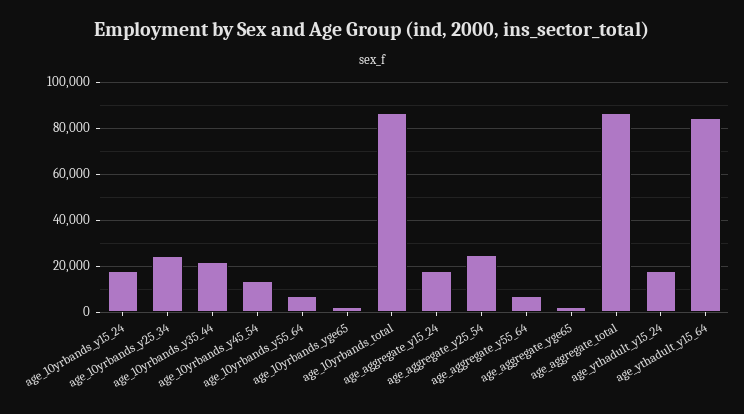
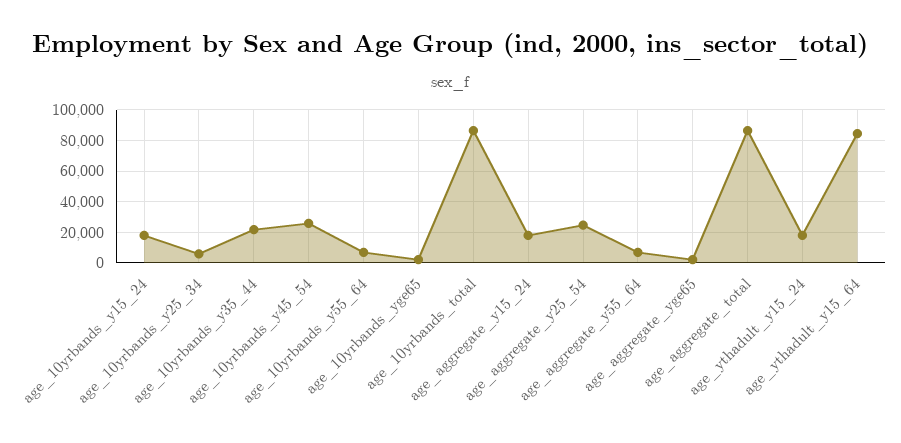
  {
    "age_10yrbands_y15_24": 20000,
-   "age_10yrbands_y25_34": 25000,
+   "age_10yrbands_y25_34": 5000,
    "age_10yrbands_y35_44": 20000,
-   "age_10yrbands_y45_54": 15000,
+   "age_10yrbands_y45_54": 25000,
    "age_10yrbands_y55_64": 5000,
    "age_10yrbands_yge65": 0,
    "age_10yrbands_total": 85000,
    "age_aggregate_y15_24": 20000,
    "age_aggregate_y25_54": 25000,
    "age_aggregate_y55_64": 5000,
    "age_aggregate_yge65": 0,
    "age_aggregate_total": 85000,
    "age_ythadult_y15_24": 20000,
    "age_ythadult_y15_64": 85000
  }

